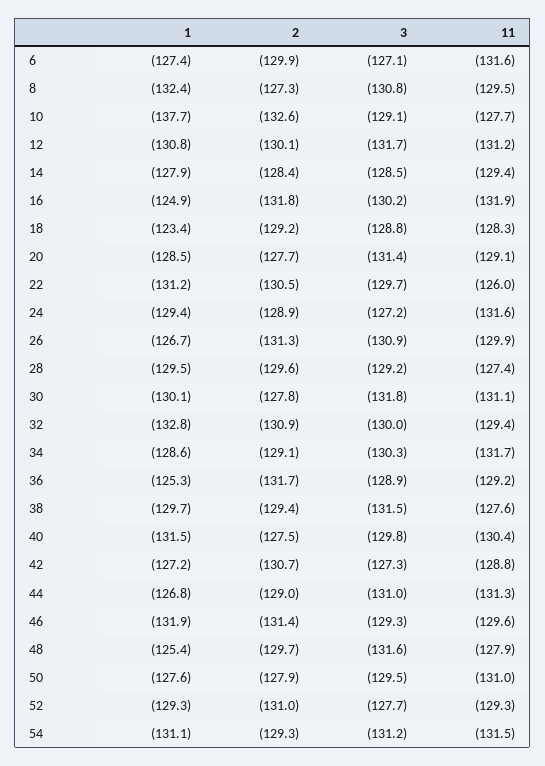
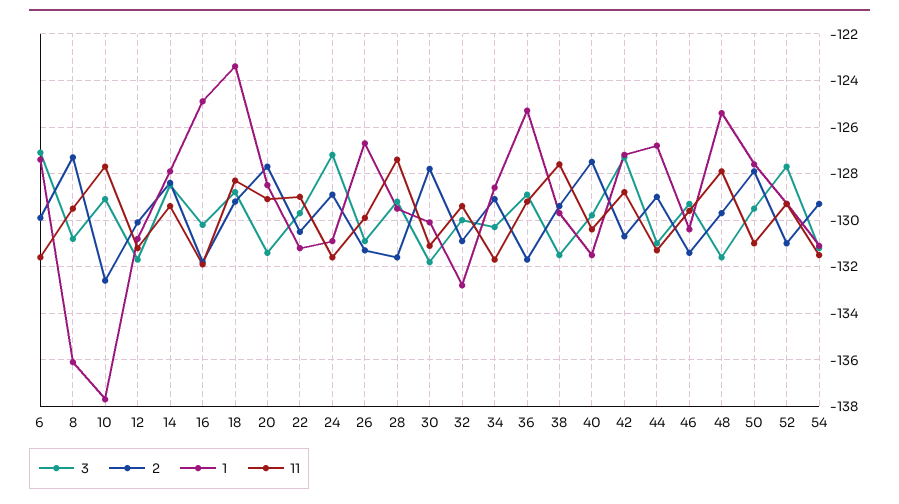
  {
    "1": {
      "6": -127.4,
-     "8": -132.4,
+     "8": -136,
      "10": -137.7,
      "12": -130.8,
      "14": -127.9,
      "16": -124.9,
      "18": -123.4,
      "20": -128.5,
      "22": -131.2,
-     "24": -129.4,
+     "24": -131,
      "26": -126.7,
      "28": -129.5,
      "30": -130.1,
      "32": -132.8,
      "34": -128.6,
      "36": -125.3,
      "38": -129.7,
      "40": -131.5,
      "42": -127.2,
      "44": -126.8,
-     "46": -131.9,
+     "46": -130.5,
      "48": -125.4,
      "50": -127.6,
      "52": -129.3,
      "54": -131.1
    },
    "2": {
      "6": -129.9,
      "8": -127.3,
      "10": -132.6,
      "12": -130.1,
      "14": -128.4,
      "16": -131.8,
      "18": -129.2,
      "20": -127.7,
      "22": -130.5,
      "24": -128.9,
      "26": -131.3,
-     "28": -129.6,
+     "28": -131.5,
      "30": -127.8,
      "32": -130.9,
      "34": -129.1,
      "36": -131.7,
      "38": -129.4,
      "40": -127.5,
      "42": -130.7,
      "44": -129,
      "46": -131.4,
      "48": -129.7,
      "50": -127.9,
      "52": -131,
      "54": -129.3
    },
    "3": {
      "6": -127.1,
      "8": -130.8,
      "10": -129.1,
      "12": -131.7,
      "14": -128.5,
      "16": -130.2,
      "18": -128.8,
      "20": -131.4,
      "22": -129.7,
      "24": -127.2,
      "26": -130.9,
      "28": -129.2,
      "30": -131.8,
      "32": -130,
      "34": -130.3,
      "36": -128.9,
      "38": -131.5,
      "40": -129.8,
      "42": -127.3,
      "44": -131,
      "46": -129.3,
      "48": -131.6,
      "50": -129.5,
      "52": -127.7,
      "54": -131.2
    },
    "11": {
      "6": -131.6,
      "8": -129.5,
      "10": -127.7,
      "12": -131.2,
      "14": -129.4,
      "16": -131.9,
      "18": -128.3,
      "20": -129.1,
-     "22": -126,
+     "22": -129,
      "24": -131.6,
      "26": -129.9,
      "28": -127.4,
      "30": -131.1,
      "32": -129.4,
      "34": -131.7,
      "36": -129.2,
      "38": -127.6,
      "40": -130.4,
      "42": -128.8,
      "44": -131.3,
      "46": -129.6,
      "48": -127.9,
      "50": -131,
      "52": -129.3,
      "54": -131.5
    }
  }

